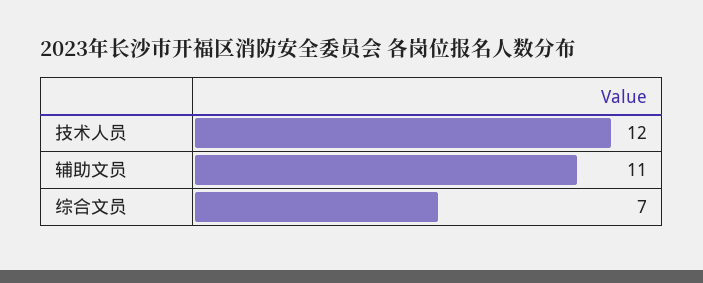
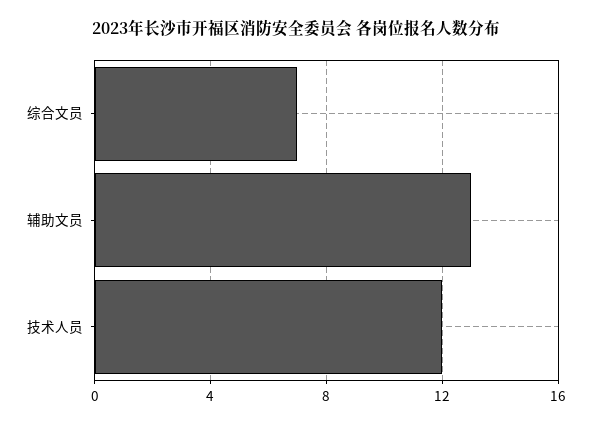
  {
    "技术人员": 12,
-   "辅助文员": 11,
+   "辅助文员": 13,
    "综合文员": 7
  }

